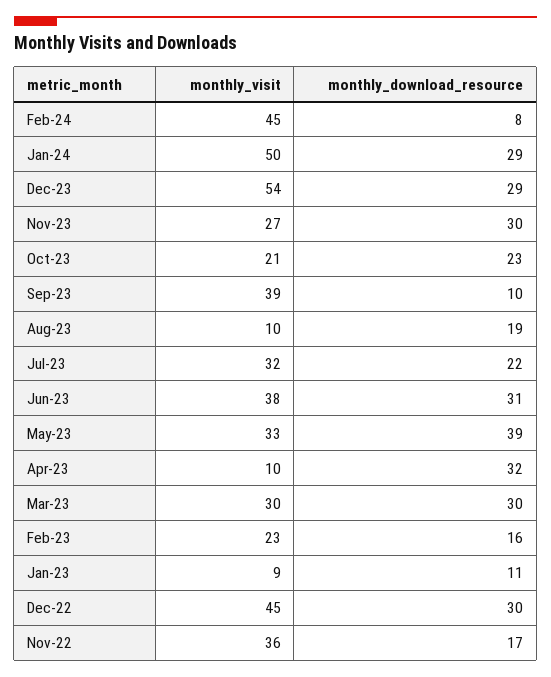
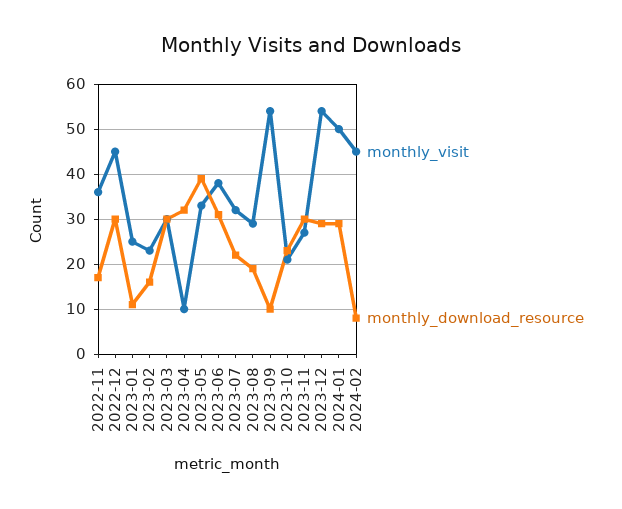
  {
    "monthly_visit": {
      "Feb-24": 45,
      "Jan-24": 50,
      "Dec-23": 54,
      "Nov-23": 27,
      "Oct-23": 21,
-     "Sep-23": 39,
+     "Sep-23": 55,
-     "Aug-23": 10,
+     "Aug-23": 30,
      "Jul-23": 32,
      "Jun-23": 38,
      "May-23": 33,
      "Apr-23": 10,
      "Mar-23": 30,
      "Feb-23": 23,
-     "Jan-23": 9,
+     "Jan-23": 25,
      "Dec-22": 45,
      "Nov-22": 36
    },
    "monthly_download_resource": {
      "Feb-24": 8,
      "Jan-24": 29,
      "Dec-23": 29,
      "Nov-23": 30,
      "Oct-23": 23,
      "Sep-23": 10,
      "Aug-23": 19,
      "Jul-23": 22,
      "Jun-23": 31,
      "May-23": 39,
      "Apr-23": 32,
      "Mar-23": 30,
      "Feb-23": 16,
      "Jan-23": 11,
      "Dec-22": 30,
      "Nov-22": 17
    }
  }

